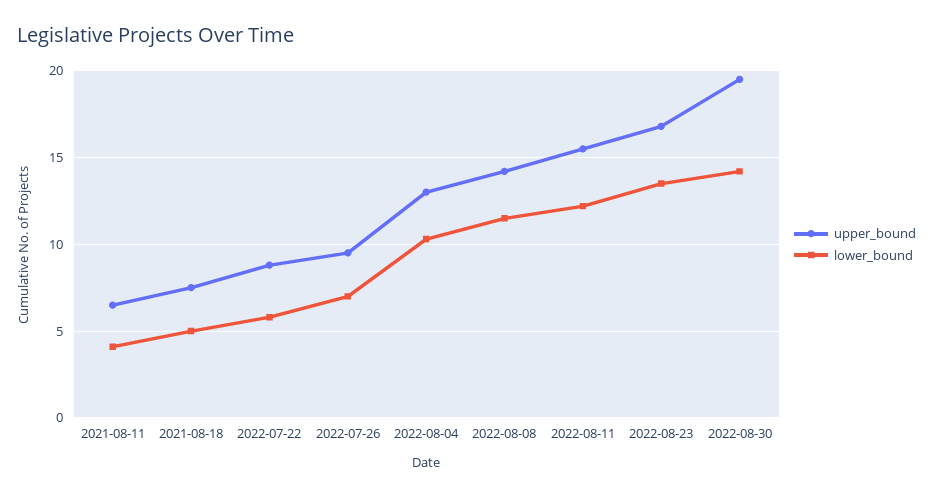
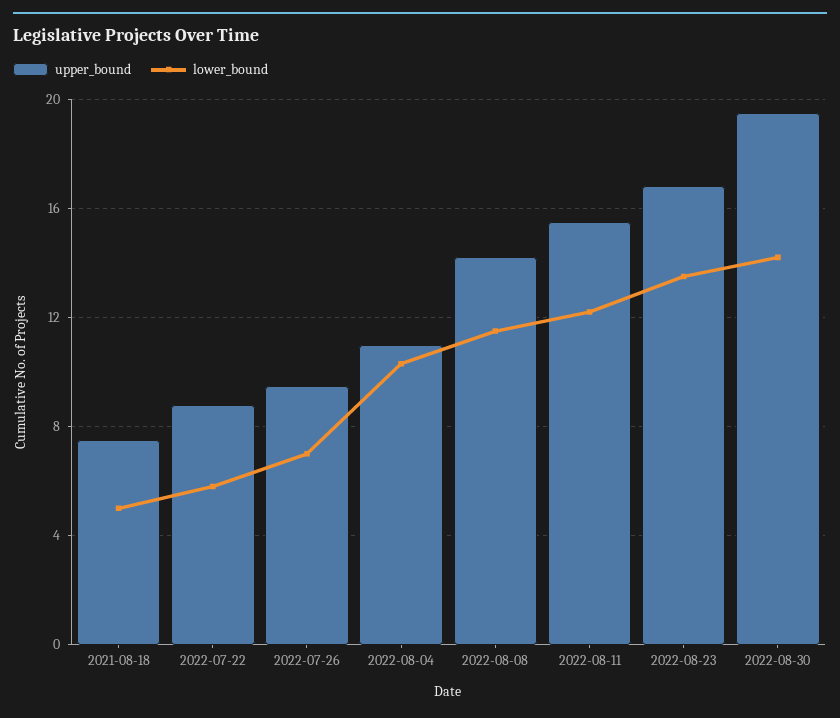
  {
    "upper_bound": {
-     "2021-08-11": 6.5,
      "2021-08-18": 7.5,
      "2022-07-22": 9,
      "2022-07-26": 9.5,
-     "2022-08-04": 13,
+     "2022-08-04": 11,
      "2022-08-08": 14,
      "2022-08-11": 15.5,
      "2022-08-23": 17,
      "2022-08-30": 19.5
    },
    "lower_bound": {
-     "2021-08-11": 4,
      "2021-08-18": 5,
      "2022-07-22": 6,
      "2022-07-26": 7,
      "2022-08-04": 10.5,
      "2022-08-08": 11.5,
      "2022-08-11": 12,
      "2022-08-23": 13.5,
      "2022-08-30": 14
    }
  }

